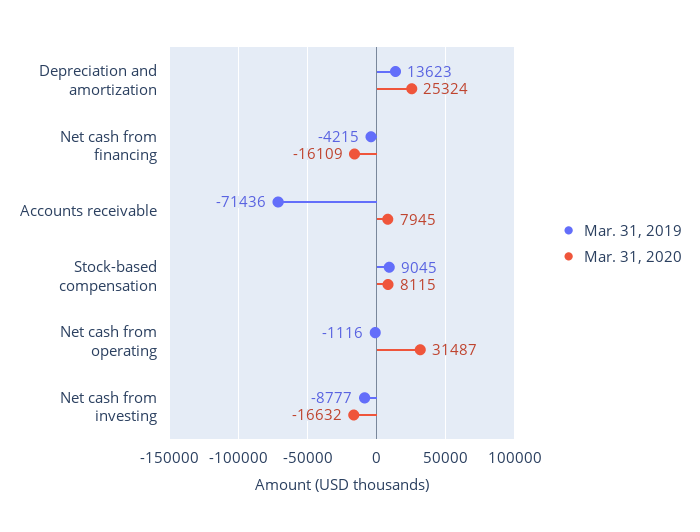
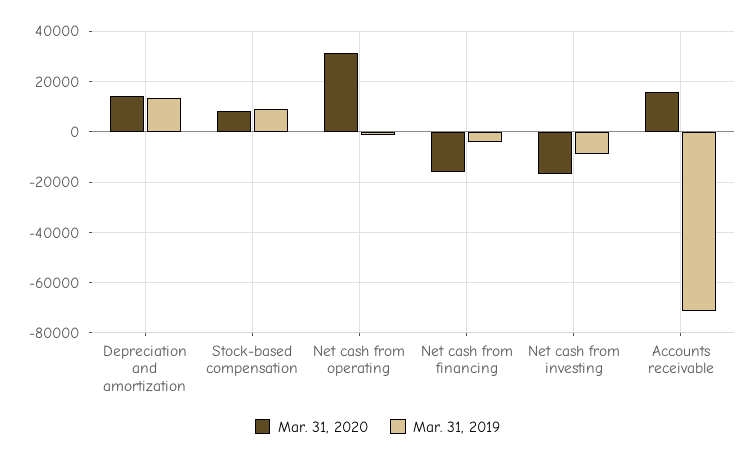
  {
    "Mar. 31, 2019": {
      "Depreciation and amortization": 13623,
      "Net cash from financing": -4215,
      "Accounts receivable": -71436,
      "Stock-based compensation": 9045,
      "Net cash from operating": -1116,
      "Net cash from investing": -8777
    },
    "Mar. 31, 2020": {
-     "Depreciation and amortization": 25324,
+     "Depreciation and amortization": 15000,
      "Net cash from financing": -16109,
-     "Accounts receivable": 7945,
+     "Accounts receivable": 15000,
      "Stock-based compensation": 8115,
      "Net cash from operating": 31487,
      "Net cash from investing": -16632
    }
  }

